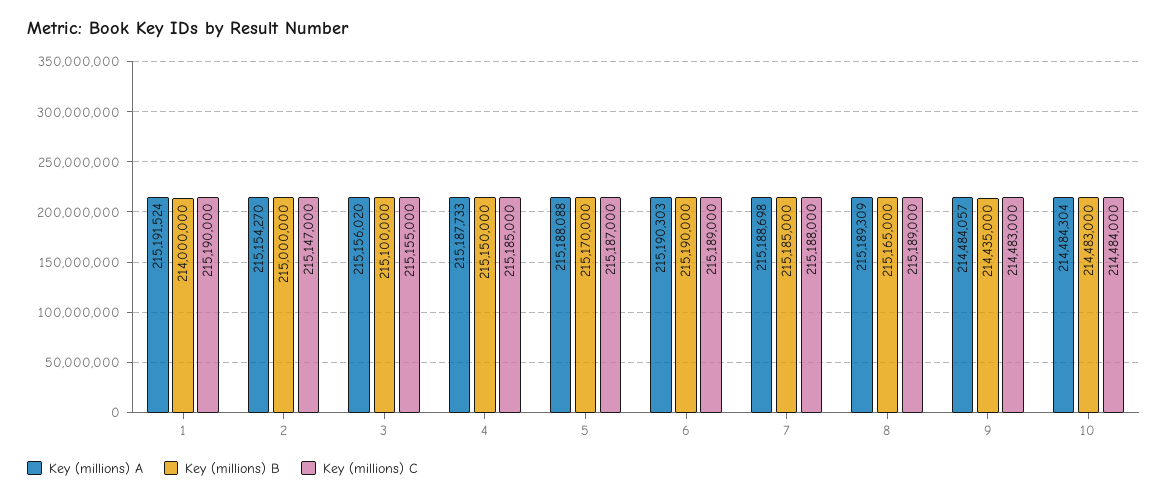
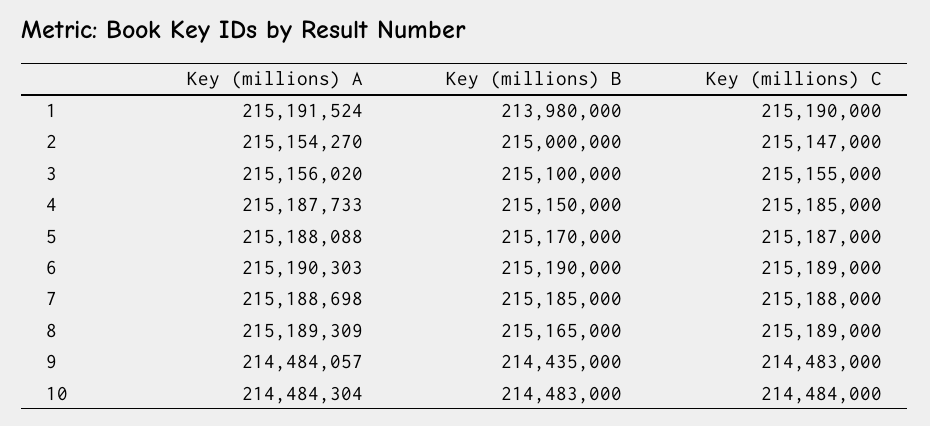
  {
    "Key (millions) A": {
      "1": 215191524,
      "2": 215154270,
      "3": 215156020,
      "4": 215187733,
      "5": 215188088,
      "6": 215190303,
      "7": 215188698,
      "8": 215189309,
      "9": 214484057,
      "10": 214484304
    },
    "Key (millions) B": {
-     "1": 214000000,
+     "1": 213980000,
      "2": 215000000,
      "3": 215100000,
      "4": 215150000,
      "5": 215170000,
      "6": 215190000,
      "7": 215185000,
      "8": 215165000,
      "9": 214435000,
      "10": 214483000
    },
    "Key (millions) C": {
      "1": 215190000,
      "2": 215147000,
      "3": 215155000,
      "4": 215185000,
      "5": 215187000,
      "6": 215189000,
      "7": 215188000,
      "8": 215189000,
      "9": 214483000,
      "10": 214484000
    }
  }

